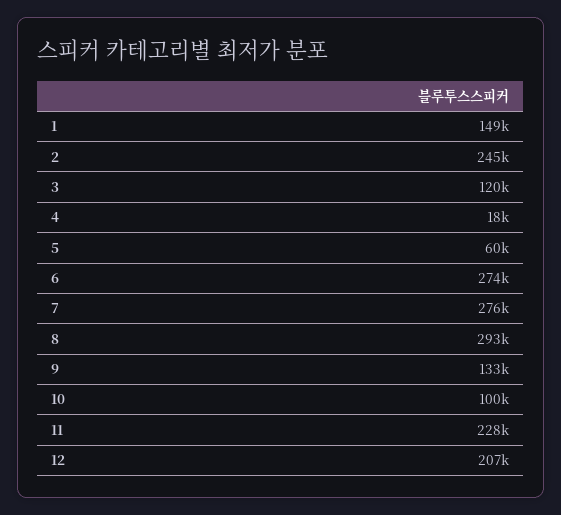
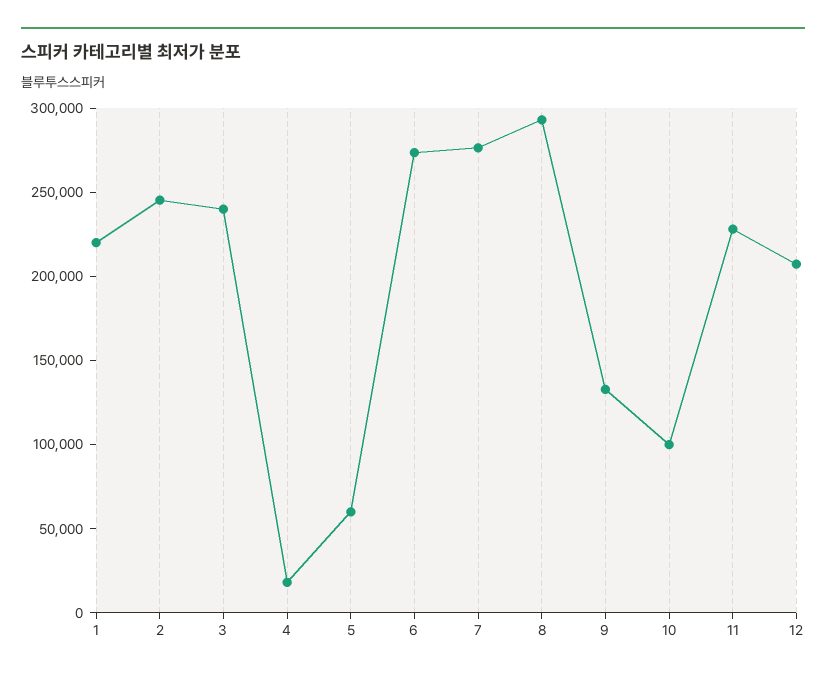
  {
-   "1": 149000,
+   "1": 220000,
    "2": 245000,
-   "3": 120000,
+   "3": 240000,
    "4": 18000,
    "5": 60000,
    "6": 274000,
    "7": 276000,
    "8": 293000,
    "9": 133000,
    "10": 100000,
    "11": 228000,
    "12": 207000
  }

